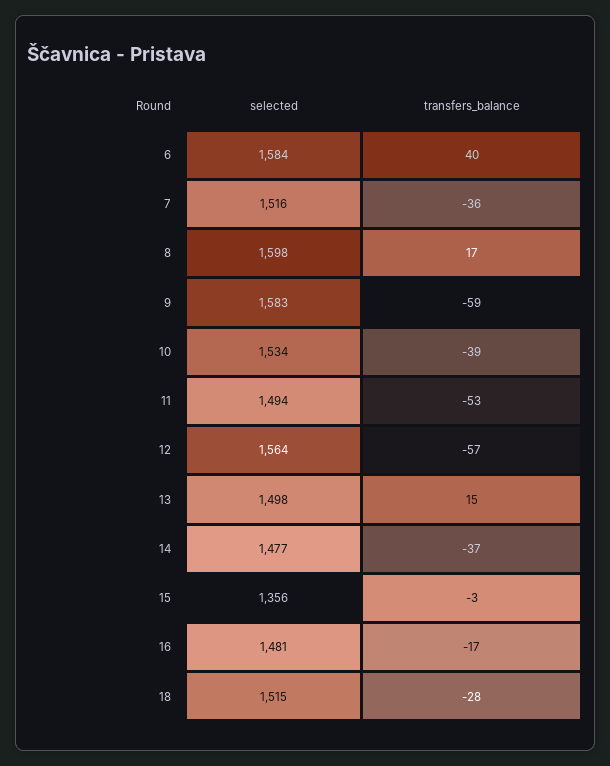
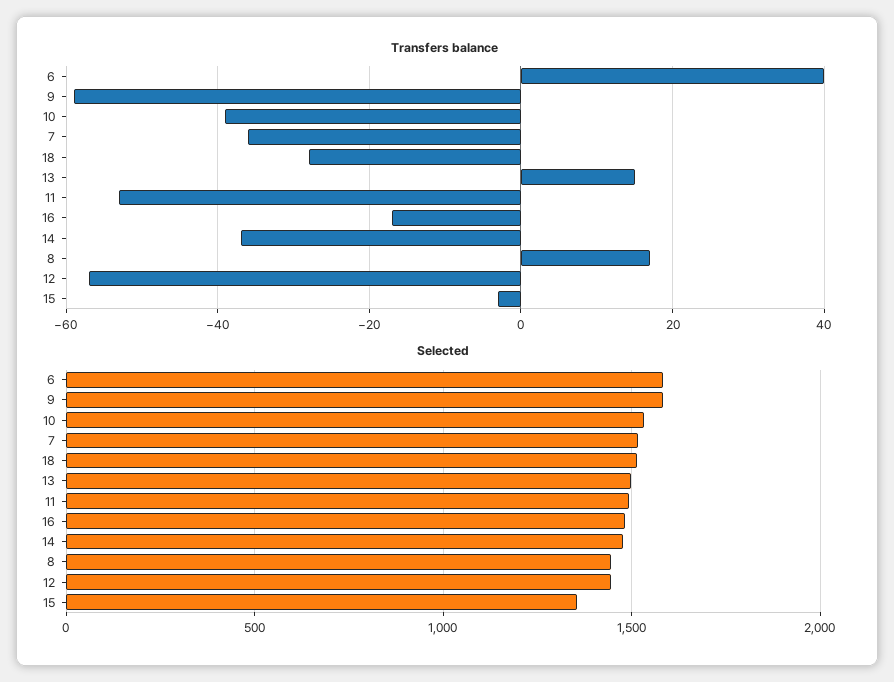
  {
    "selected": {
      "6": 1584,
      "7": 1516,
-     "8": 1598,
+     "8": 1450,
      "9": 1583,
      "10": 1534,
      "11": 1494,
-     "12": 1564,
+     "12": 1450,
      "13": 1498,
      "14": 1477,
      "15": 1356,
      "16": 1481,
      "18": 1515
    },
    "transfers_balance": {
      "6": 40,
      "7": -36,
      "8": 17,
      "9": -59,
      "10": -39,
      "11": -53,
      "12": -57,
      "13": 15,
      "14": -37,
      "15": -3,
      "16": -17,
      "18": -28
    }
  }

